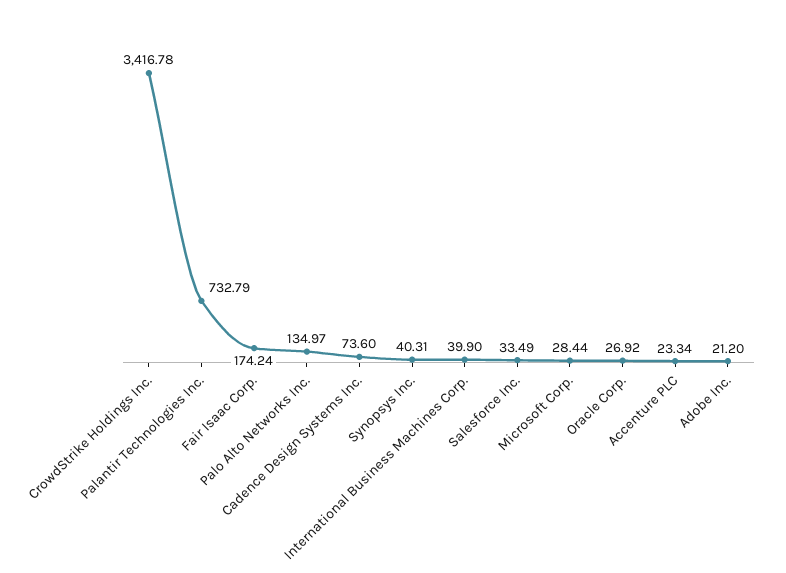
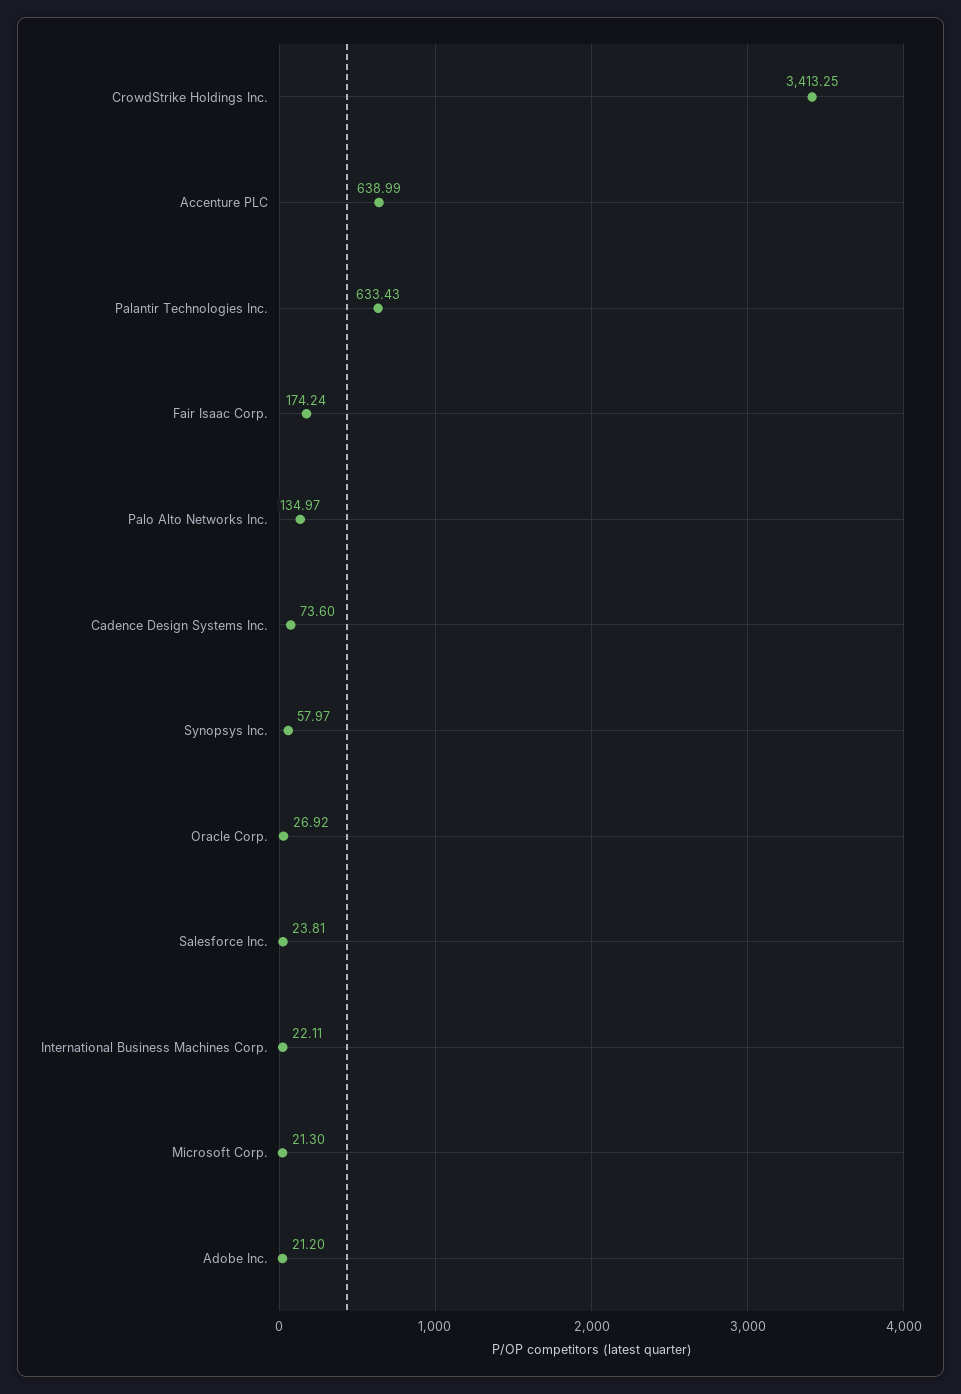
  {
-   "CrowdStrike Holdings Inc.": 3416.78,
+   "CrowdStrike Holdings Inc.": 3413.25,
-   "Palantir Technologies Inc.": 732.79,
+   "Palantir Technologies Inc.": 633.43,
    "Fair Isaac Corp.": 174.24,
    "Palo Alto Networks Inc.": 134.97,
    "Cadence Design Systems Inc.": 73.6,
-   "Synopsys Inc.": 40.31,
+   "Synopsys Inc.": 57.97,
-   "International Business Machines Corp.": 39.9,
+   "International Business Machines Corp.": 22.11,
-   "Salesforce Inc.": 33.49,
+   "Salesforce Inc.": 23.81,
-   "Microsoft Corp.": 28.44,
+   "Microsoft Corp.": 21.3,
    "Oracle Corp.": 26.92,
-   "Accenture PLC": 23.34,
+   "Accenture PLC": 638.99,
    "Adobe Inc.": 21.2
  }

